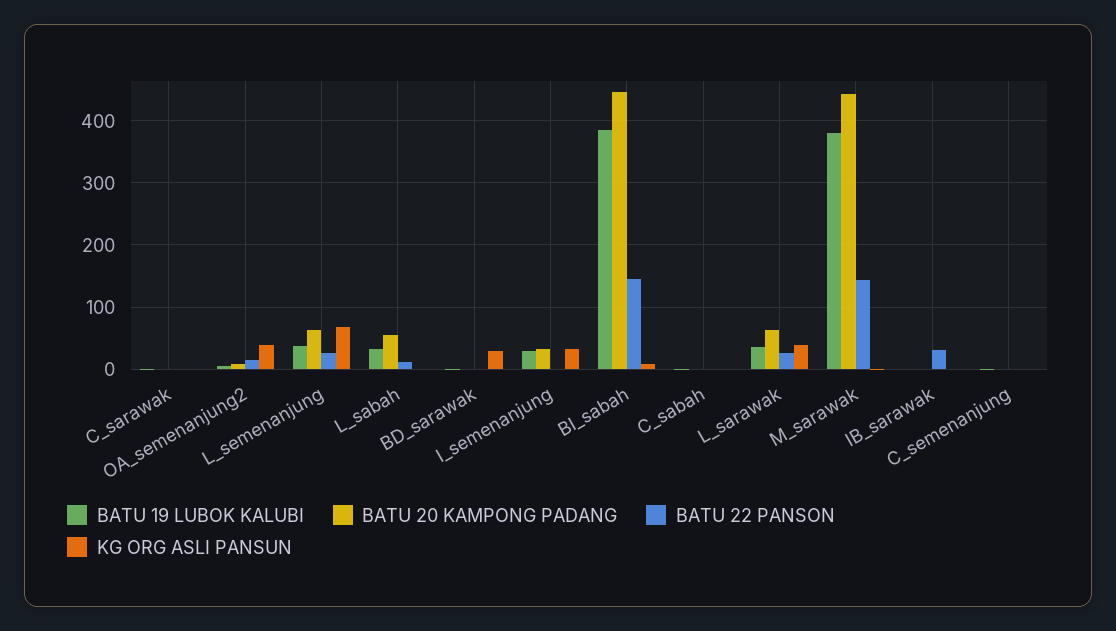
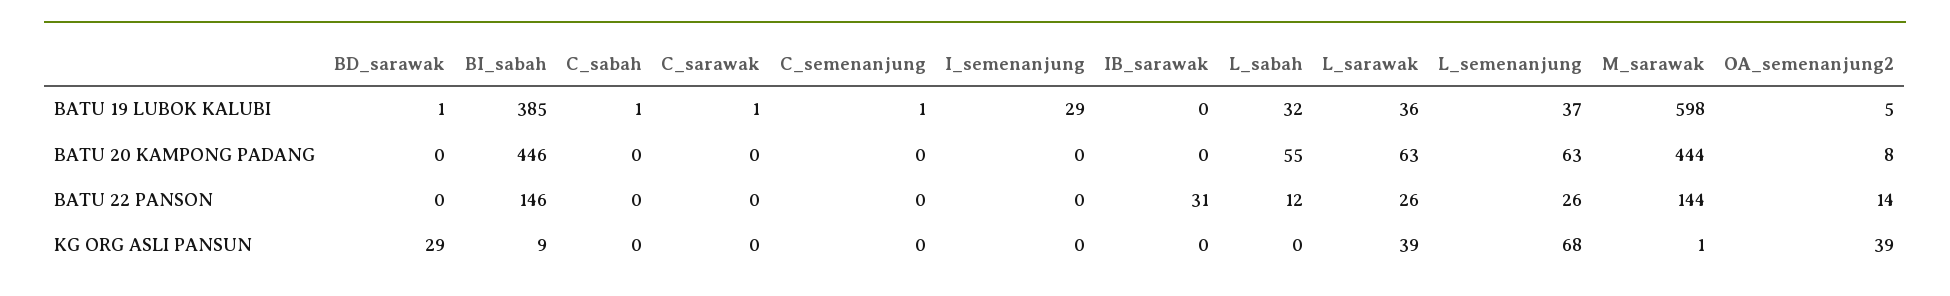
  {
    "BATU 19 LUBOK KALUBI": {
      "C_sarawak": 1,
      "OA_semenanjung2": 5,
      "L_semenanjung": 37,
      "L_sabah": 32,
      "BD_sarawak": 1,
      "I_semenanjung": 29,
      "BI_sabah": 385,
      "C_sabah": 1,
      "L_sarawak": 36,
-     "M_sarawak": 380,
+     "M_sarawak": 598,
      "IB_sarawak": 0,
      "C_semenanjung": 1
    },
    "BATU 20 KAMPONG PADANG": {
      "C_sarawak": 0,
      "OA_semenanjung2": 8,
      "L_semenanjung": 63,
      "L_sabah": 55,
      "BD_sarawak": 0,
-     "I_semenanjung": 30,
+     "I_semenanjung": 0,
      "BI_sabah": 446,
      "C_sabah": 0,
      "L_sarawak": 63,
      "M_sarawak": 444,
      "IB_sarawak": 0,
      "C_semenanjung": 0
    },
    "BATU 22 PANSON": {
      "C_sarawak": 0,
      "OA_semenanjung2": 14,
      "L_semenanjung": 26,
      "L_sabah": 12,
      "BD_sarawak": 0,
      "I_semenanjung": 0,
      "BI_sabah": 146,
      "C_sabah": 0,
      "L_sarawak": 26,
      "M_sarawak": 144,
      "IB_sarawak": 31,
      "C_semenanjung": 0
    },
    "KG ORG ASLI PANSUN": {
      "C_sarawak": 0,
      "OA_semenanjung2": 39,
      "L_semenanjung": 68,
      "L_sabah": 0,
      "BD_sarawak": 29,
-     "I_semenanjung": 30,
+     "I_semenanjung": 0,
      "BI_sabah": 9,
      "C_sabah": 0,
      "L_sarawak": 39,
      "M_sarawak": 1,
      "IB_sarawak": 0,
      "C_semenanjung": 0
    }
  }

